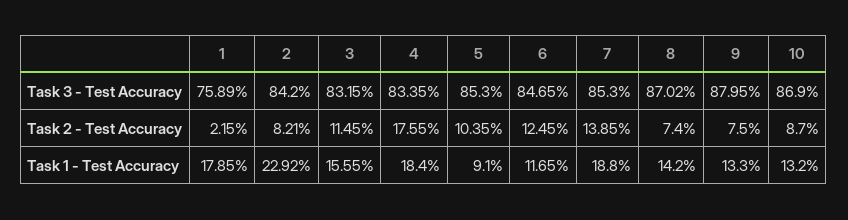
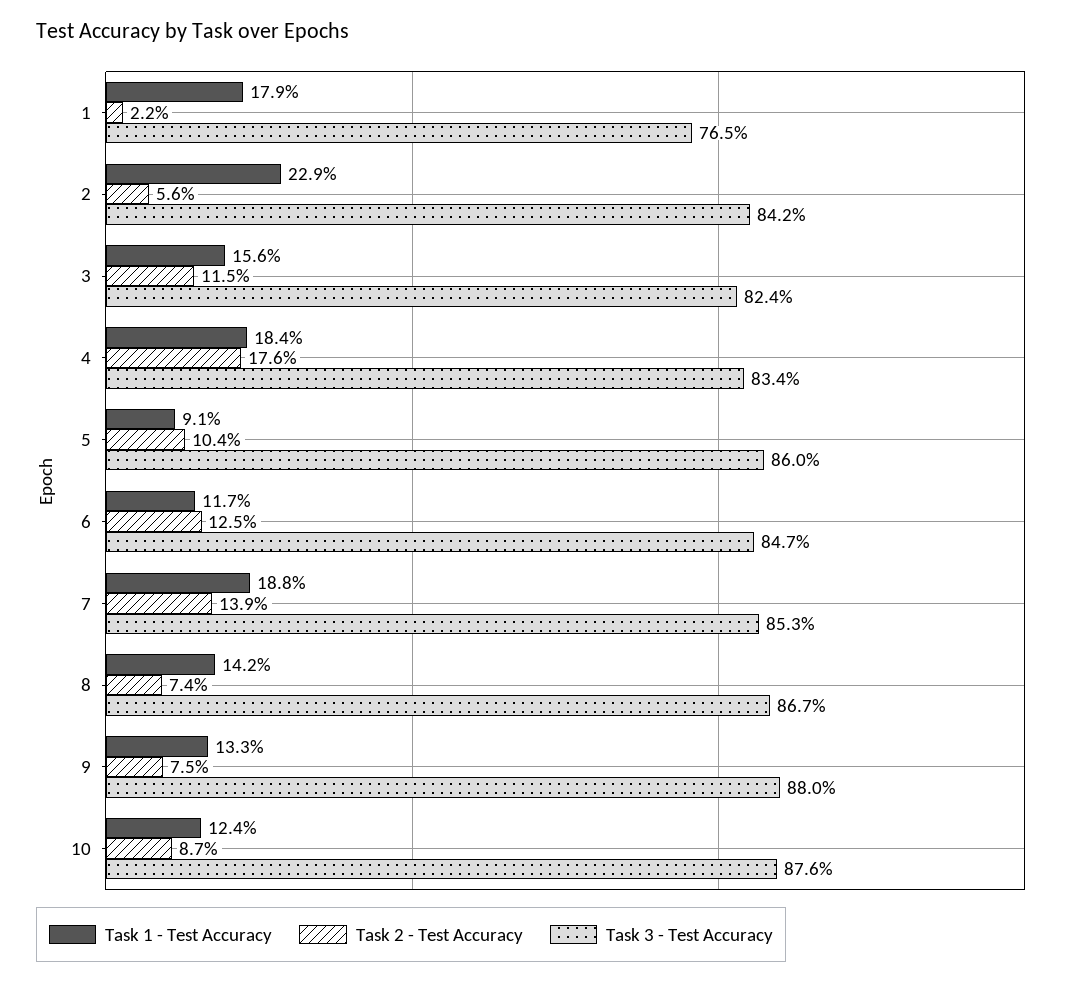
  {
    "Task 3 - Test Accuracy": {
-     "1": 75.89,
+     "1": 76.5,
      "2": 84.2,
-     "3": 83.15,
+     "3": 82.4,
      "4": 83.35,
-     "5": 85.3,
+     "5": 86,
      "6": 84.65,
      "7": 85.3,
-     "8": 87.02,
+     "8": 86.7,
      "9": 87.95,
-     "10": 86.9
+     "10": 87.6
    },
    "Task 2 - Test Accuracy": {
      "1": 2.15,
-     "2": 8.21,
+     "2": 5.6,
      "3": 11.45,
      "4": 17.55,
      "5": 10.35,
      "6": 12.45,
      "7": 13.85,
      "8": 7.4,
      "9": 7.5,
      "10": 8.7
    },
    "Task 1 - Test Accuracy": {
      "1": 17.85,
      "2": 22.92,
      "3": 15.55,
      "4": 18.4,
      "5": 9.1,
      "6": 11.65,
      "7": 18.8,
      "8": 14.2,
      "9": 13.3,
-     "10": 13.2
+     "10": 12.4
    }
  }

